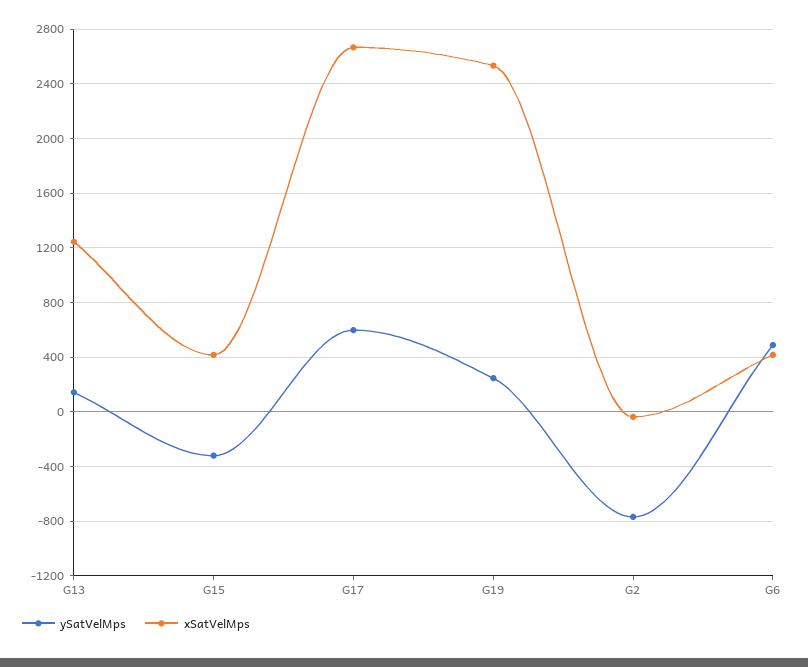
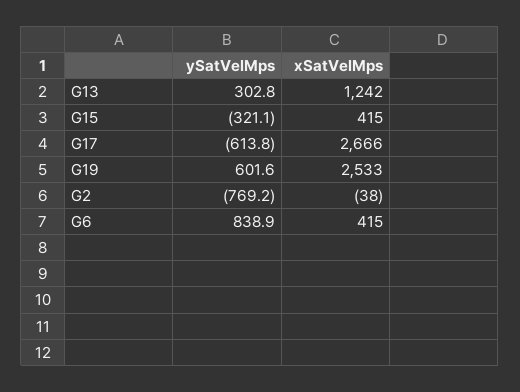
  {
    "ySatVelMps": {
-     "G13": 150,
+     "G13": 302.8,
      "G15": -321.1,
-     "G17": 600,
+     "G17": -613.8,
-     "G19": 250,
+     "G19": 601.6,
      "G2": -769.2,
-     "G6": 500
+     "G6": 838.9
    },
    "xSatVelMps": {
      "G13": 1242,
      "G15": 415,
      "G17": 2666,
      "G19": 2533,
      "G2": -38,
      "G6": 415
    }
  }

